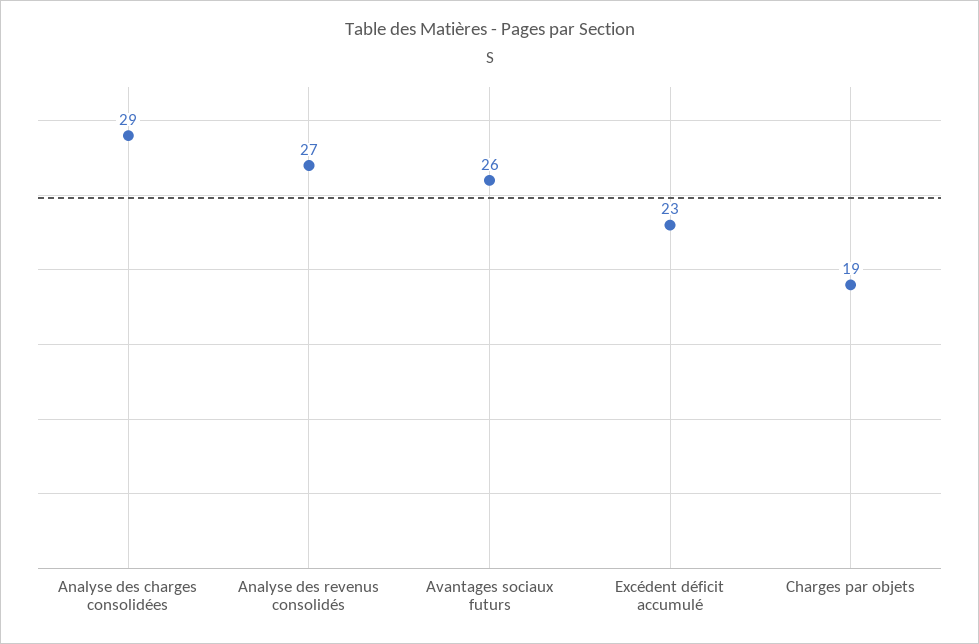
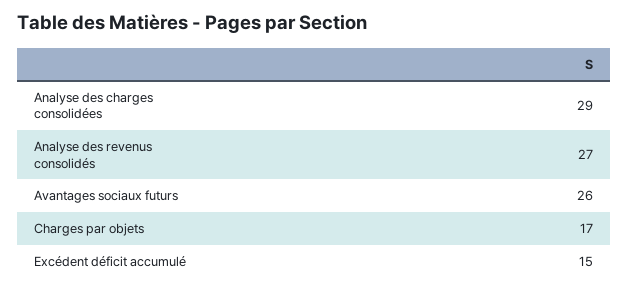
  {
    "Analyse des charges consolidées": 29,
    "Analyse des revenus consolidés": 27,
    "Avantages sociaux futurs": 26,
-   "Excédent déficit accumulé": 23,
+   "Excédent déficit accumulé": 15,
-   "Charges par objets": 19
+   "Charges par objets": 17
  }

